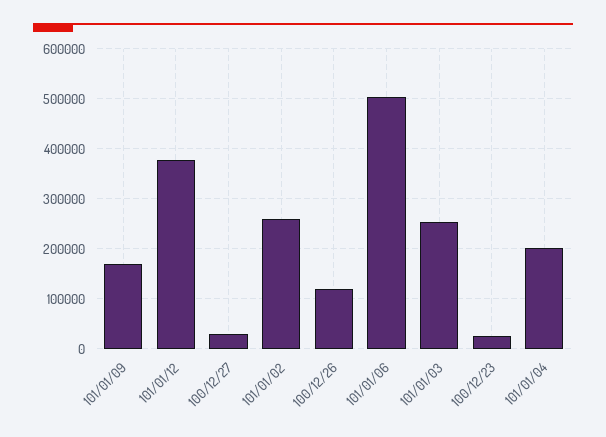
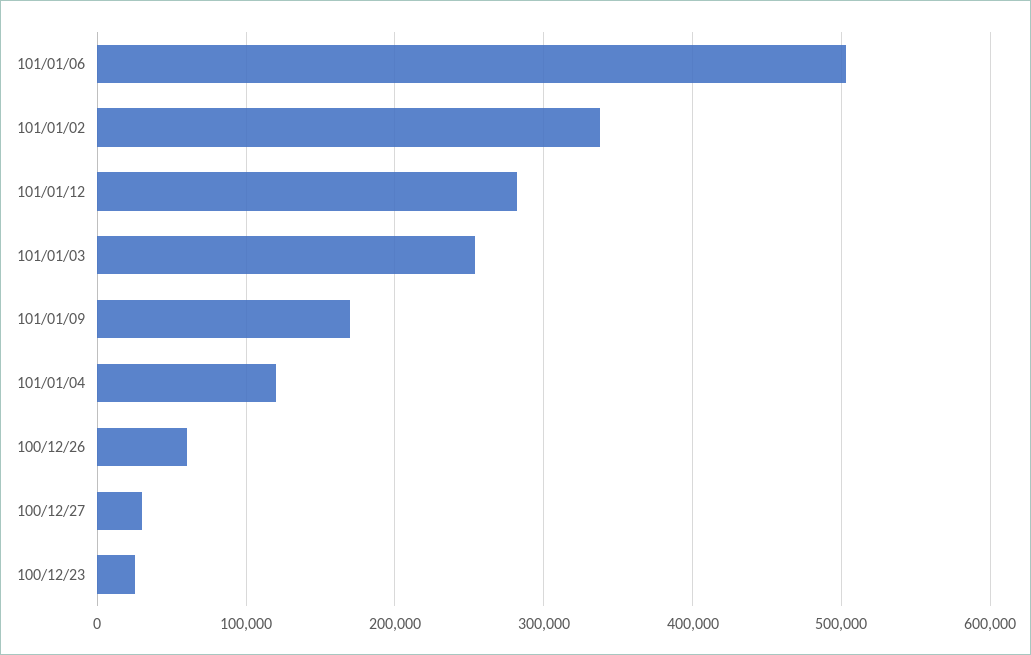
  {
    "101/01/09": 170000,
-   "101/01/12": 380000,
+   "101/01/12": 280000,
    "100/12/27": 30000,
-   "101/01/02": 260000,
+   "101/01/02": 340000,
-   "100/12/26": 120000,
+   "100/12/26": 60000,
    "101/01/06": 500000,
    "101/01/03": 250000,
    "100/12/23": 30000,
-   "101/01/04": 200000
+   "101/01/04": 120000
  }

